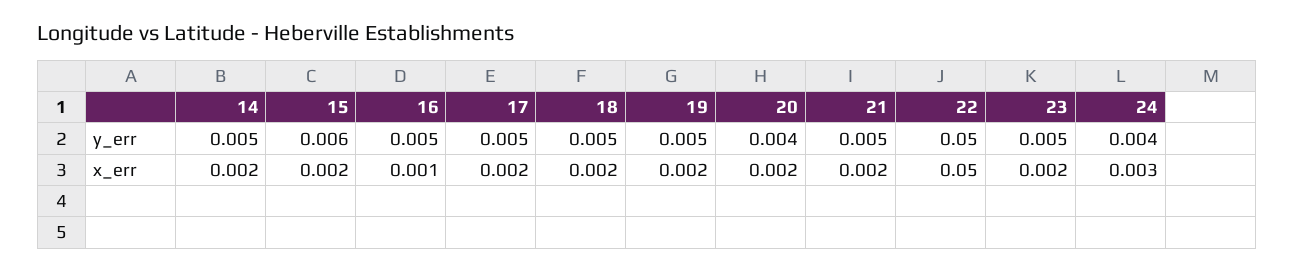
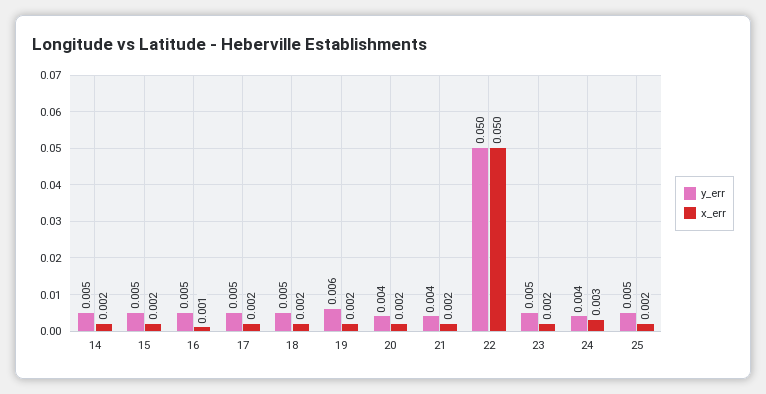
  {
    "y_err": {
      "14": 0.005,
-     "15": 0.006,
+     "15": 0.005,
      "16": 0.005,
      "17": 0.005,
      "18": 0.005,
-     "19": 0.005,
+     "19": 0.006,
      "20": 0.004,
-     "21": 0.005,
+     "21": 0.004,
      "22": 0.05,
      "23": 0.005,
-     "24": 0.004
+     "24": 0.004,
+     "25": 0.005
    },
    "x_err": {
      "14": 0.002,
      "15": 0.002,
      "16": 0.001,
      "17": 0.002,
      "18": 0.002,
      "19": 0.002,
      "20": 0.002,
      "21": 0.002,
      "22": 0.05,
      "23": 0.002,
-     "24": 0.003
+     "24": 0.003,
+     "25": 0.002
    }
  }

